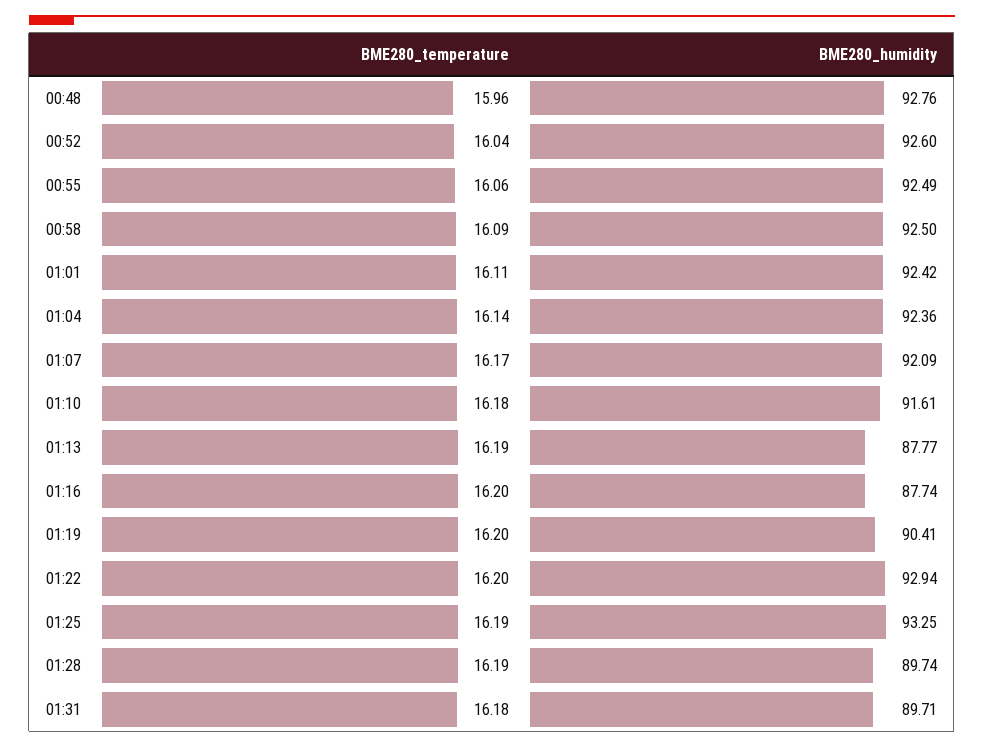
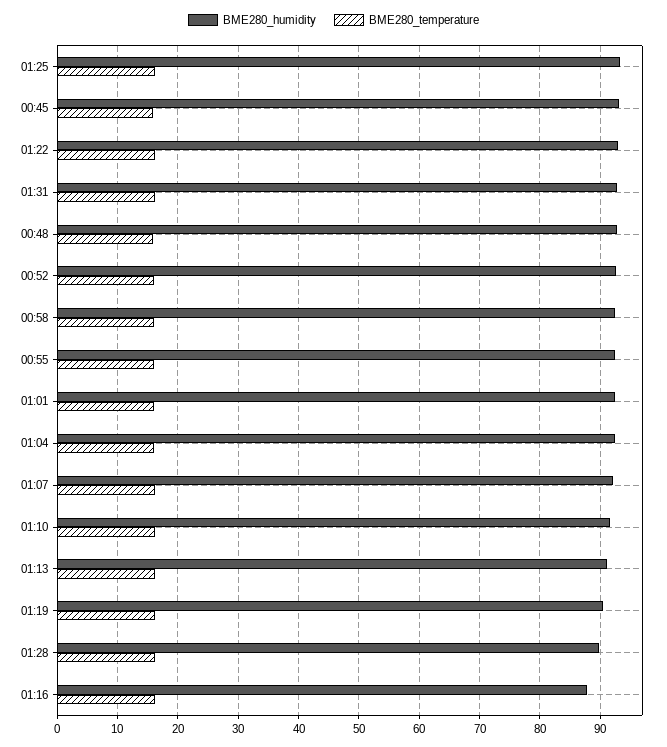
  {
    "BME280_temperature": {
      "00:48": 15.96,
      "00:52": 16.04,
      "00:55": 16.06,
      "00:58": 16.09,
      "01:01": 16.11,
      "01:04": 16.14,
      "01:07": 16.17,
      "01:10": 16.18,
      "01:13": 16.19,
      "01:16": 16.2,
      "01:19": 16.2,
      "01:22": 16.2,
      "01:25": 16.19,
      "01:28": 16.19,
-     "01:31": 16.18
+     "01:31": 16.18,
+     "00:45": 16
    },
    "BME280_humidity": {
      "00:48": 92.76,
      "00:52": 92.6,
      "00:55": 92.49,
      "00:58": 92.5,
      "01:01": 92.42,
      "01:04": 92.36,
      "01:07": 92.09,
      "01:10": 91.61,
-     "01:13": 87.77,
+     "01:13": 91,
      "01:16": 87.74,
      "01:19": 90.41,
      "01:22": 92.94,
      "01:25": 93.25,
      "01:28": 89.74,
-     "01:31": 89.71
+     "01:31": 93,
+     "00:45": 93
    }
  }

